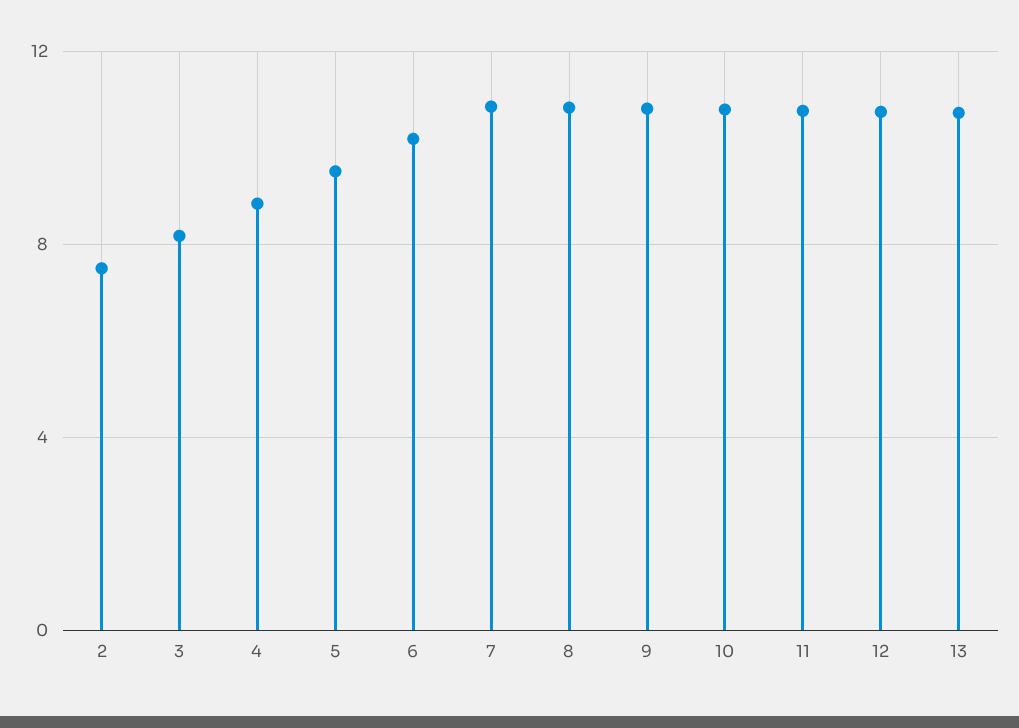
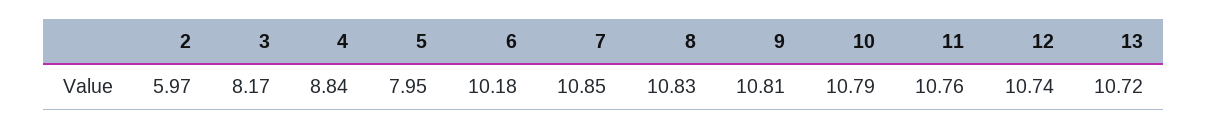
  {
-   "2": 7.5,
+   "2": 5.97,
    "3": 8.17,
    "4": 8.84,
-   "5": 9.5,
+   "5": 7.95,
    "6": 10.18,
    "7": 10.85,
    "8": 10.83,
    "9": 10.81,
    "10": 10.79,
    "11": 10.76,
    "12": 10.74,
    "13": 10.72
  }

